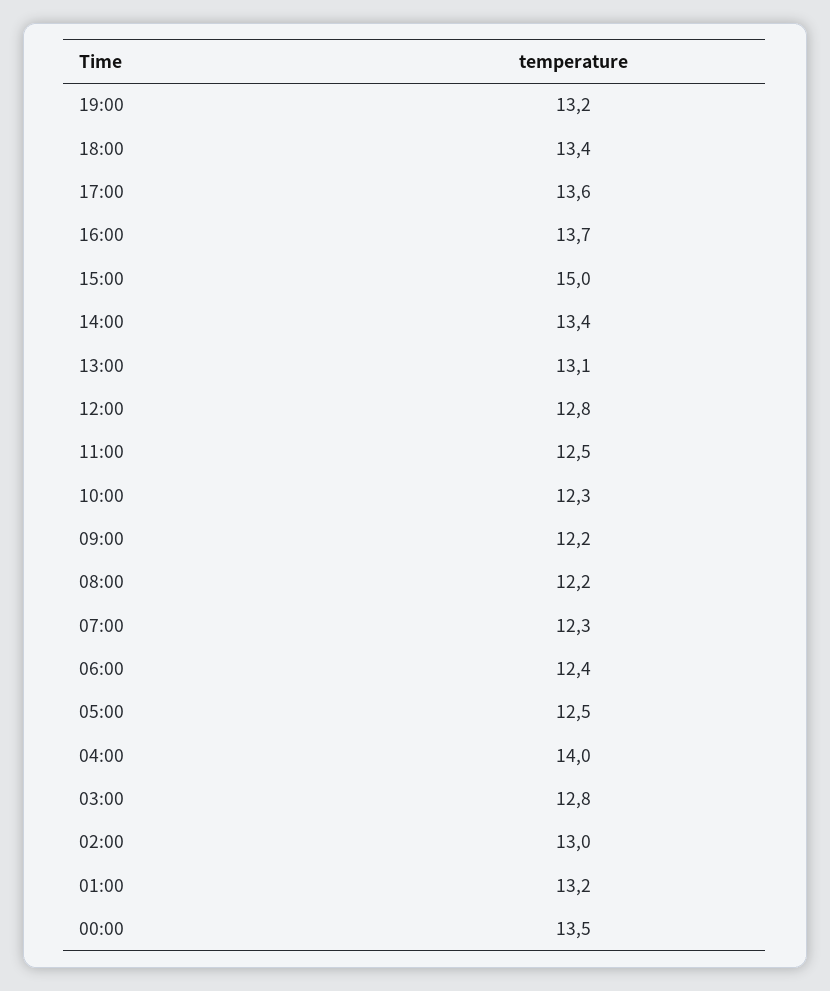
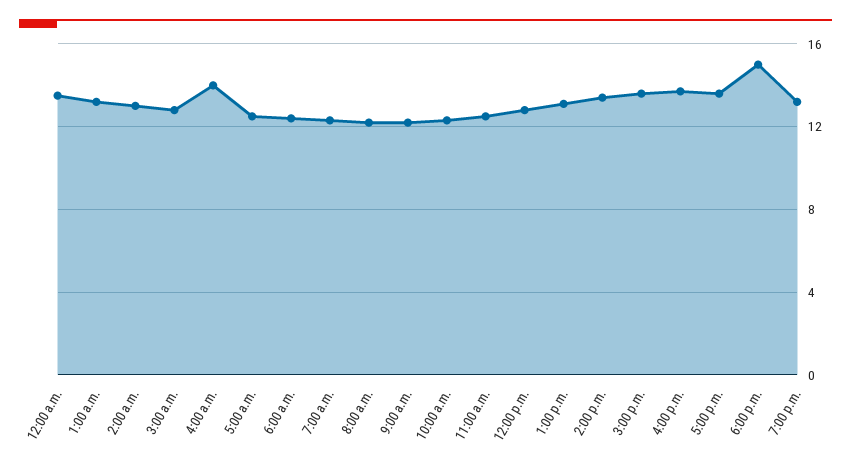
  {
    "19:00": 13.2,
-   "18:00": 13.4,
+   "18:00": 15,
    "17:00": 13.6,
    "16:00": 13.7,
-   "15:00": 15,
+   "15:00": 13.5,
    "14:00": 13.4,
    "13:00": 13.1,
    "12:00": 12.8,
    "11:00": 12.5,
    "10:00": 12.3,
    "09:00": 12.2,
    "08:00": 12.2,
    "07:00": 12.3,
    "06:00": 12.4,
    "05:00": 12.5,
    "04:00": 14,
    "03:00": 12.8,
    "02:00": 13,
    "01:00": 13.2,
    "00:00": 13.5
  }

